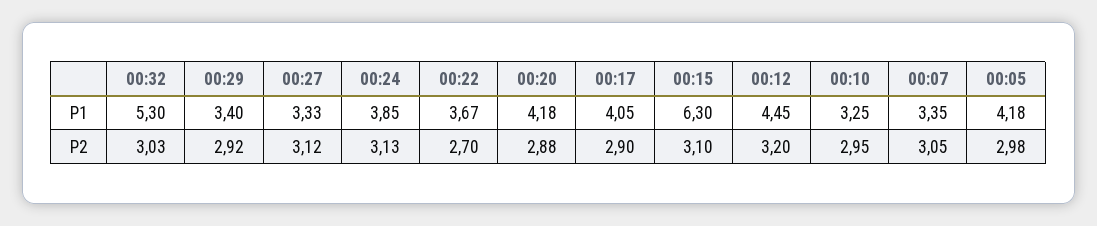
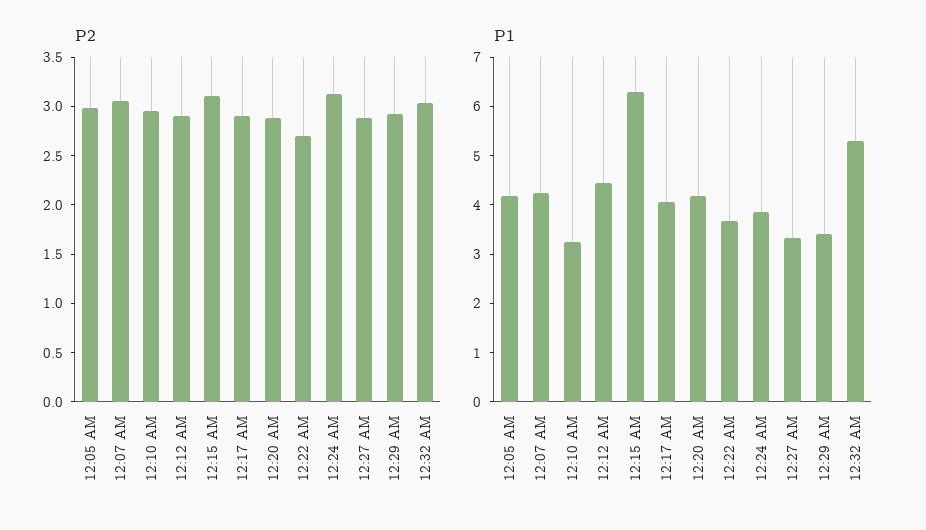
  {
    "P1": {
      "00:32": 5.3,
      "00:29": 3.4,
      "00:27": 3.33,
      "00:24": 3.85,
      "00:22": 3.67,
      "00:20": 4.18,
      "00:17": 4.05,
      "00:15": 6.3,
      "00:12": 4.45,
      "00:10": 3.25,
-     "00:07": 3.35,
+     "00:07": 4.2,
      "00:05": 4.18
    },
    "P2": {
      "00:32": 3.03,
      "00:29": 2.92,
-     "00:27": 3.12,
+     "00:27": 2.9,
      "00:24": 3.13,
      "00:22": 2.7,
      "00:20": 2.88,
      "00:17": 2.9,
      "00:15": 3.1,
-     "00:12": 3.2,
+     "00:12": 2.9,
      "00:10": 2.95,
      "00:07": 3.05,
      "00:05": 2.98
    }
  }

